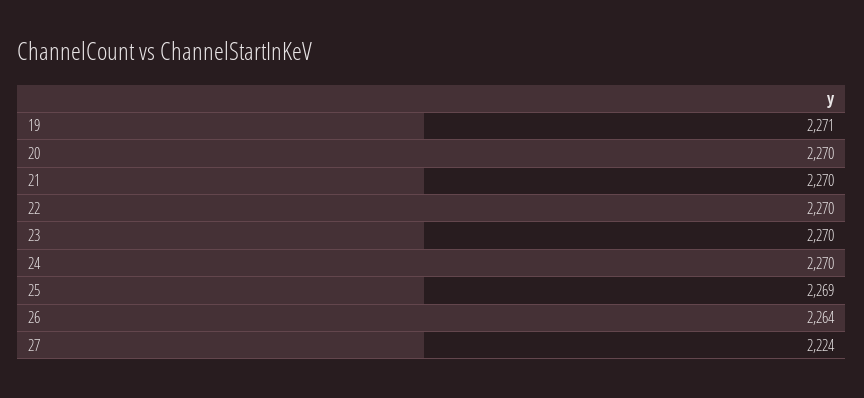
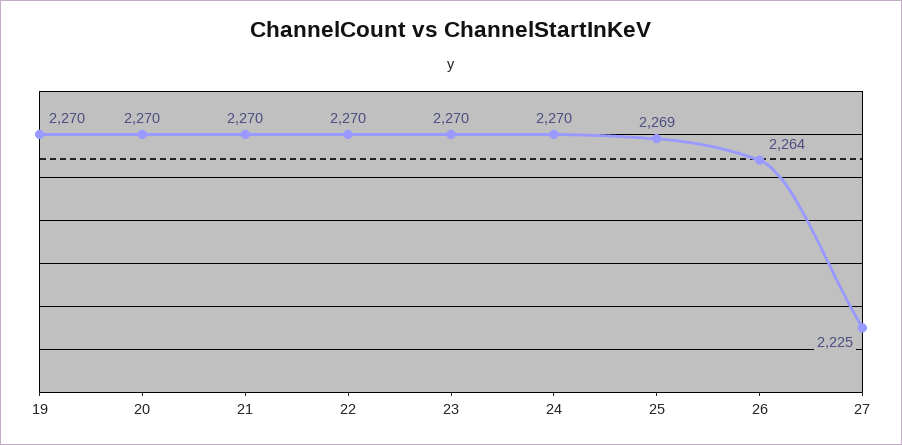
  {
-   "19": 2271,
+   "19": 2270,
    "20": 2270,
    "21": 2270,
    "22": 2270,
    "23": 2270,
    "24": 2270,
    "25": 2269,
    "26": 2264,
-   "27": 2224
+   "27": 2225
  }

